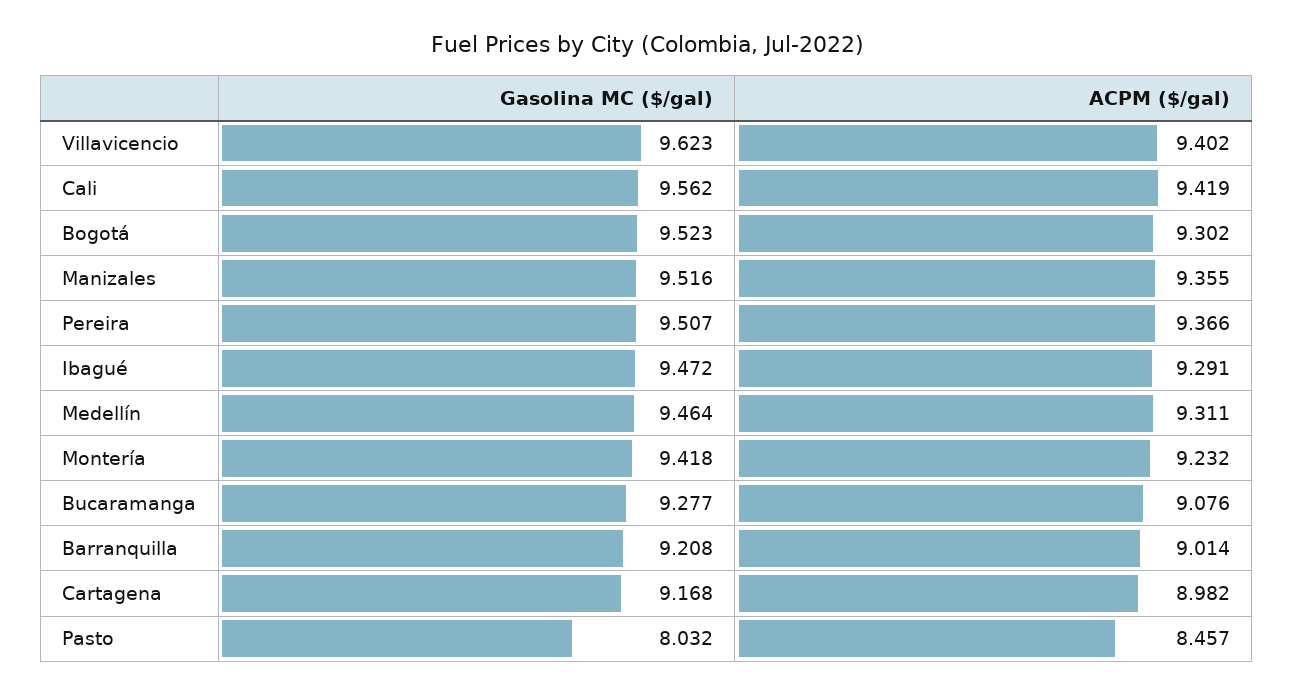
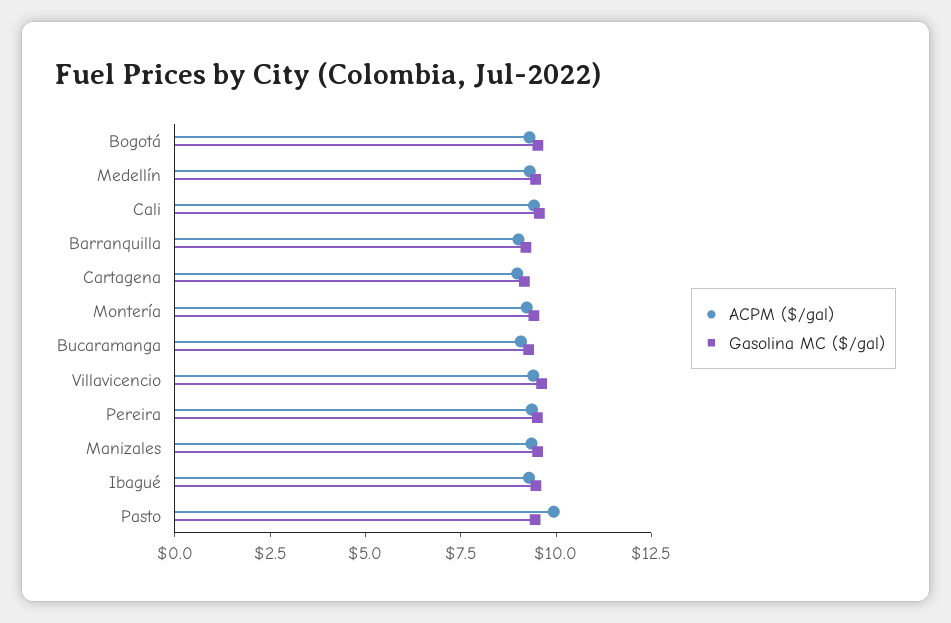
  {
    "Gasolina MC ($/gal)": {
      "Villavicencio": 9.623,
      "Cali": 9.562,
      "Bogotá": 9.523,
      "Manizales": 9.516,
      "Pereira": 9.507,
      "Ibagué": 9.472,
      "Medellín": 9.464,
      "Montería": 9.418,
      "Bucaramanga": 9.277,
      "Barranquilla": 9.208,
      "Cartagena": 9.168,
-     "Pasto": 8.032
+     "Pasto": 9.5
    },
    "ACPM ($/gal)": {
      "Villavicencio": 9.402,
      "Cali": 9.419,
      "Bogotá": 9.302,
      "Manizales": 9.355,
      "Pereira": 9.366,
      "Ibagué": 9.291,
      "Medellín": 9.311,
      "Montería": 9.232,
      "Bucaramanga": 9.076,
      "Barranquilla": 9.014,
      "Cartagena": 8.982,
-     "Pasto": 8.457
+     "Pasto": 10
    }
  }

